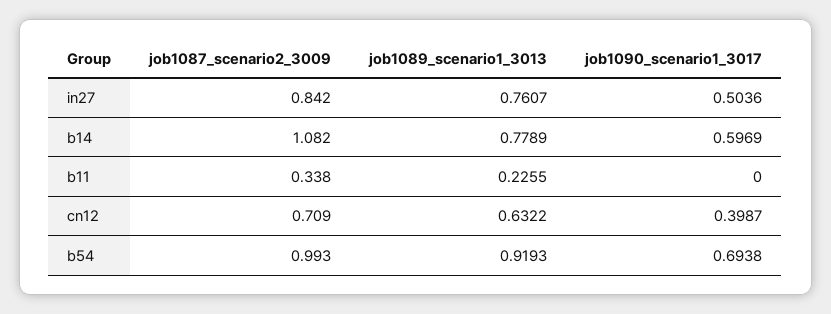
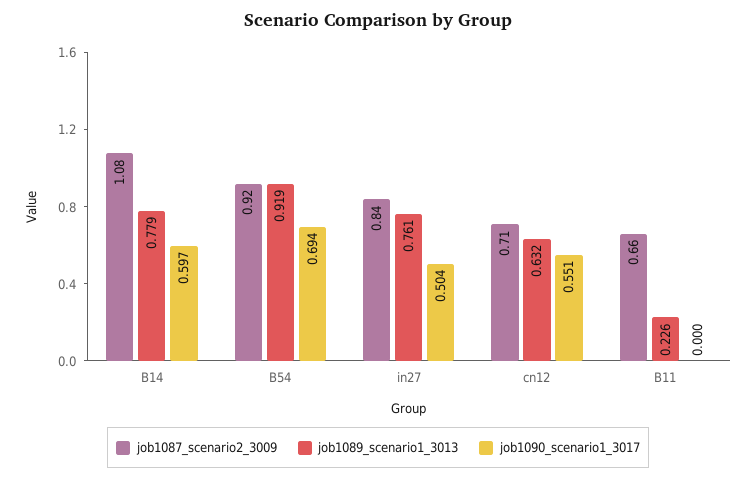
  {
    "job1087_scenario2_3009": {
      "in27": 0.842,
      "b14": 1.082,
-     "b11": 0.338,
+     "b11": 0.66,
      "cn12": 0.709,
-     "b54": 0.993
+     "b54": 0.92
    },
    "job1089_scenario1_3013": {
      "in27": 0.7607,
      "b14": 0.7789,
      "b11": 0.2255,
      "cn12": 0.6322,
      "b54": 0.9193
    },
    "job1090_scenario1_3017": {
      "in27": 0.5036,
      "b14": 0.5969,
      "b11": 0,
-     "cn12": 0.3987,
+     "cn12": 0.551,
      "b54": 0.6938
    }
  }

